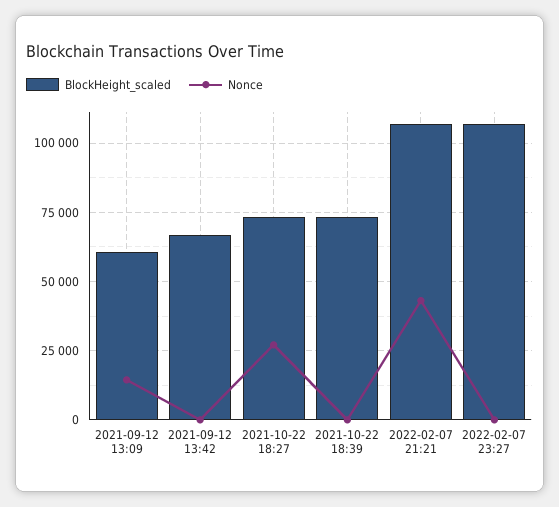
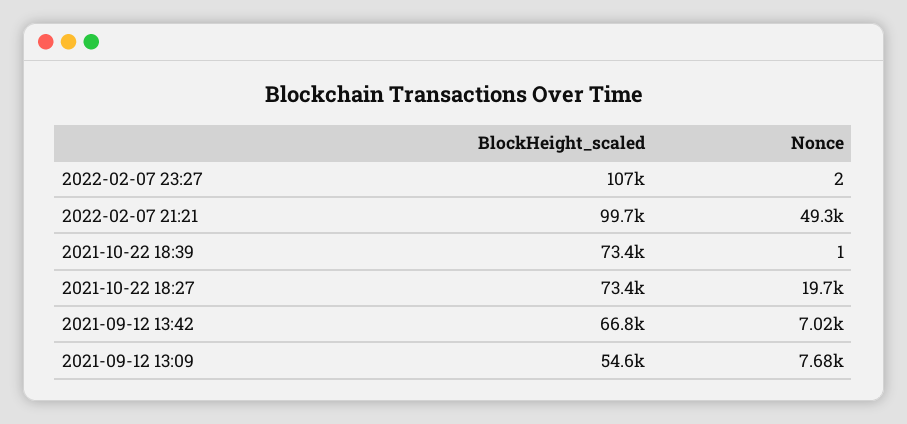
  {
    "BlockHeight_scaled": {
-     "2021-09-12 13:09": 60000,
+     "2021-09-12 13:09": 54600,
      "2021-09-12 13:42": 66800,
      "2021-10-22 18:27": 73400,
      "2021-10-22 18:39": 73400,
-     "2022-02-07 21:21": 107500,
+     "2022-02-07 21:21": 99700,
      "2022-02-07 23:27": 107000
    },
    "Nonce": {
-     "2021-09-12 13:09": 15000,
+     "2021-09-12 13:09": 7680,
-     "2021-09-12 13:42": 0,
+     "2021-09-12 13:42": 7020,
-     "2021-10-22 18:27": 27500,
+     "2021-10-22 18:27": 19700,
      "2021-10-22 18:39": 1,
-     "2022-02-07 21:21": 42500,
+     "2022-02-07 21:21": 49300,
      "2022-02-07 23:27": 2
    }
  }

